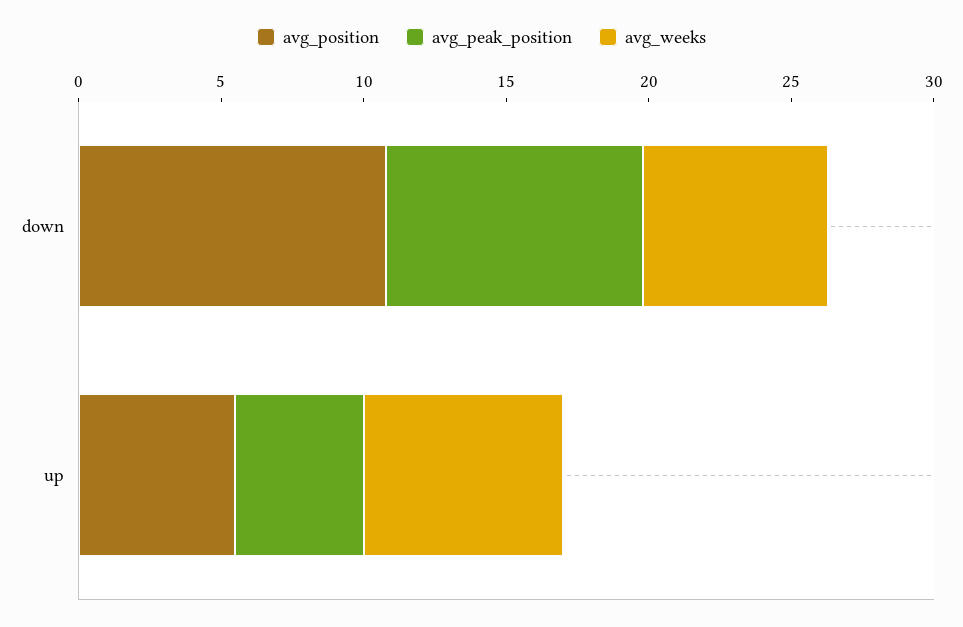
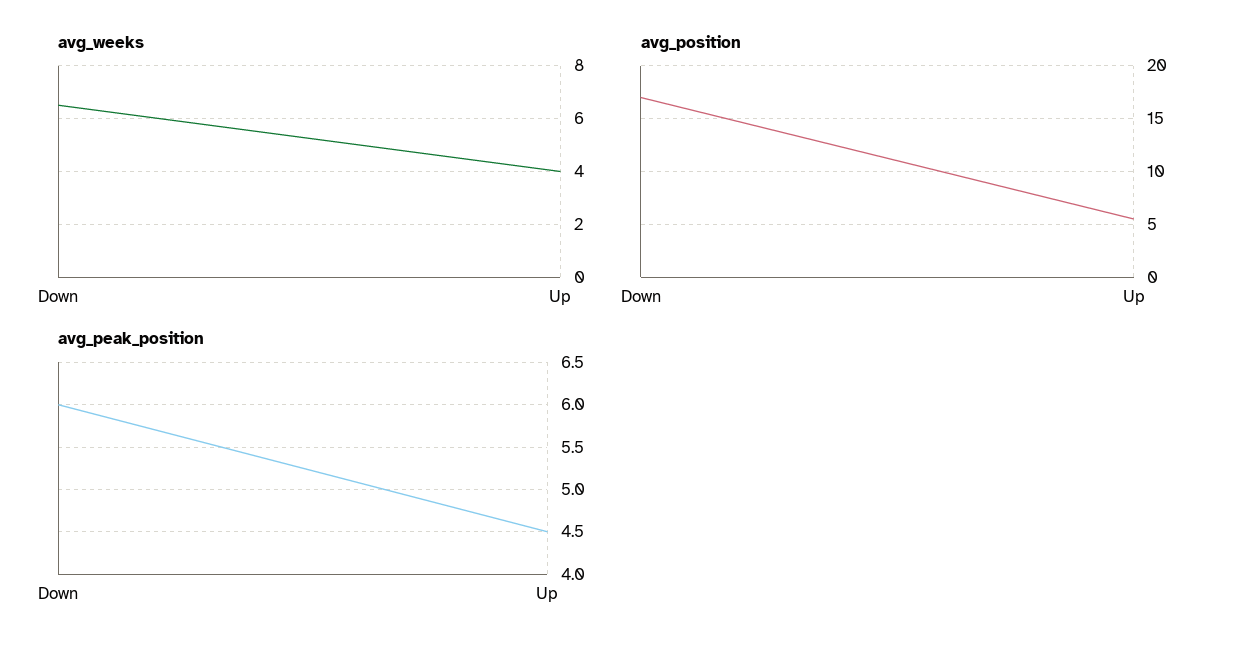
  {
    "avg_position": {
-     "down": 11,
+     "down": 17,
      "up": 6
    },
    "avg_peak_position": {
-     "down": 9,
+     "down": 6,
      "up": 4.5
    },
    "avg_weeks": {
      "down": 6.5,
-     "up": 7
+     "up": 4
    }
  }

